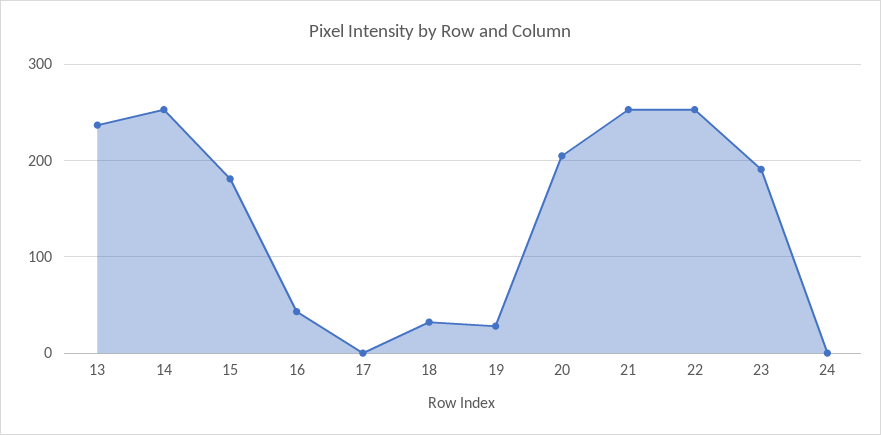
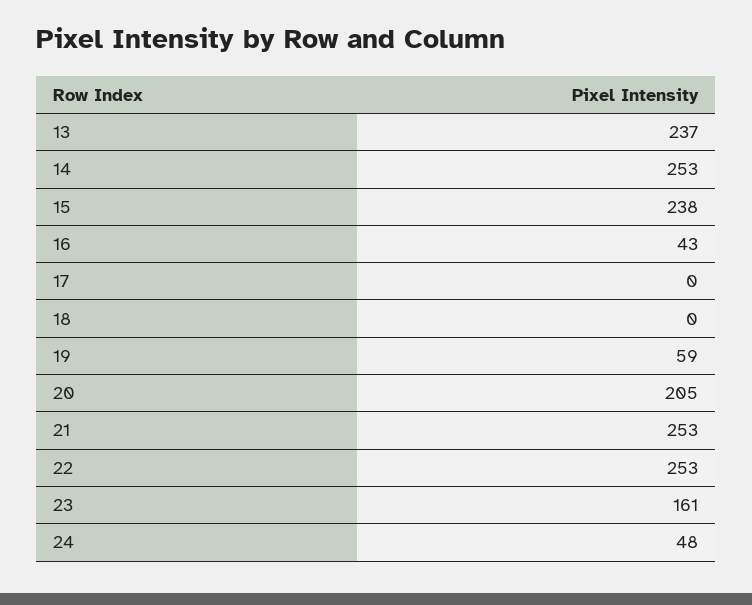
  {
    "13": 237,
    "14": 253,
-   "15": 180,
+   "15": 238,
    "16": 43,
    "17": 0,
-   "18": 30,
+   "18": 0,
-   "19": 30,
+   "19": 59,
    "20": 205,
    "21": 253,
    "22": 253,
-   "23": 190,
+   "23": 161,
-   "24": 0
+   "24": 48
  }

